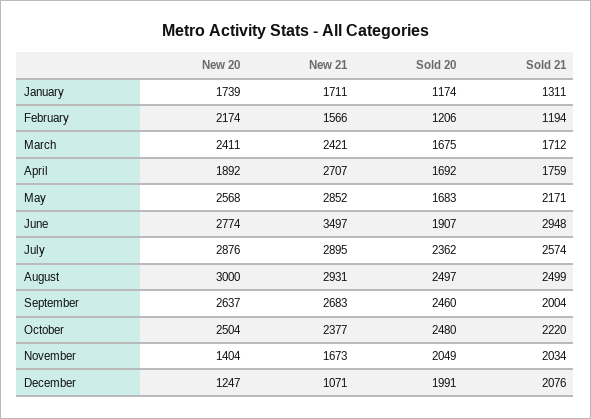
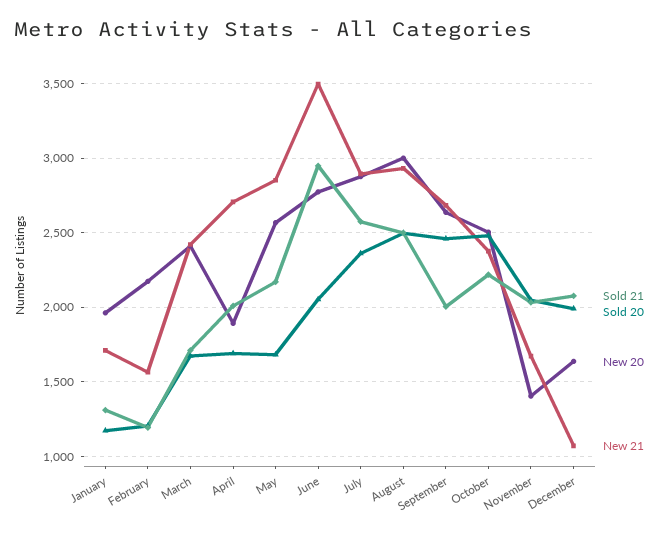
  {
    "New 20": {
-     "January": 1739,
+     "January": 1950,
      "February": 2174,
      "March": 2411,
      "April": 1892,
      "May": 2568,
      "June": 2774,
      "July": 2876,
      "August": 3000,
      "September": 2637,
      "October": 2504,
      "November": 1404,
-     "December": 1247
+     "December": 1650
    },
    "New 21": {
      "January": 1711,
      "February": 1566,
      "March": 2421,
      "April": 2707,
      "May": 2852,
      "June": 3497,
      "July": 2895,
      "August": 2931,
      "September": 2683,
      "October": 2377,
      "November": 1673,
      "December": 1071
    },
    "Sold 20": {
      "January": 1174,
      "February": 1206,
      "March": 1675,
      "April": 1692,
      "May": 1683,
-     "June": 1907,
+     "June": 2050,
      "July": 2362,
      "August": 2497,
      "September": 2460,
      "October": 2480,
      "November": 2049,
      "December": 1991
    },
    "Sold 21": {
      "January": 1311,
      "February": 1194,
      "March": 1712,
-     "April": 1759,
+     "April": 2000,
      "May": 2171,
      "June": 2948,
      "July": 2574,
      "August": 2499,
      "September": 2004,
      "October": 2220,
      "November": 2034,
      "December": 2076
    }
  }

